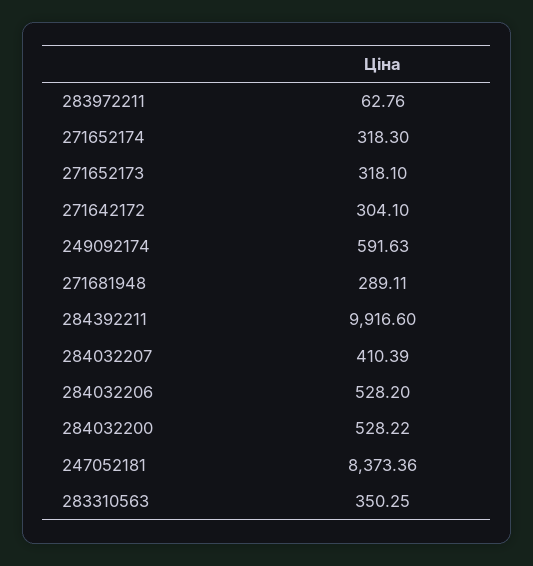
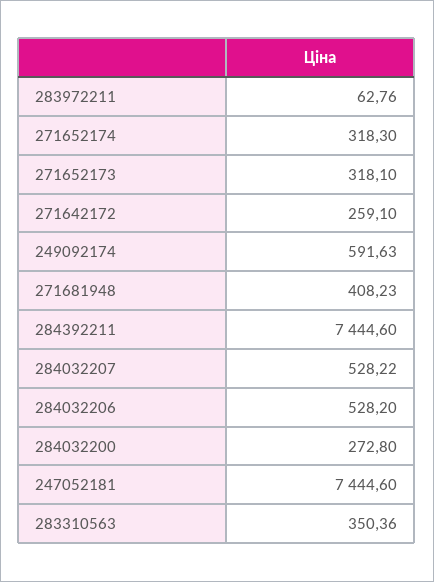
  {
    "283972211": 62.76,
    "271652174": 318.3,
    "271652173": 318.1,
-   "271642172": 304.1,
+   "271642172": 259.1,
    "249092174": 591.63,
-   "271681948": 289.11,
+   "271681948": 408.23,
-   "284392211": 9916.6,
+   "284392211": 7444.6,
-   "284032207": 410.39,
+   "284032207": 528.22,
    "284032206": 528.2,
-   "284032200": 528.22,
+   "284032200": 272.8,
-   "247052181": 8373.36,
+   "247052181": 7444.6,
-   "283310563": 350.25
+   "283310563": 350.36
  }

